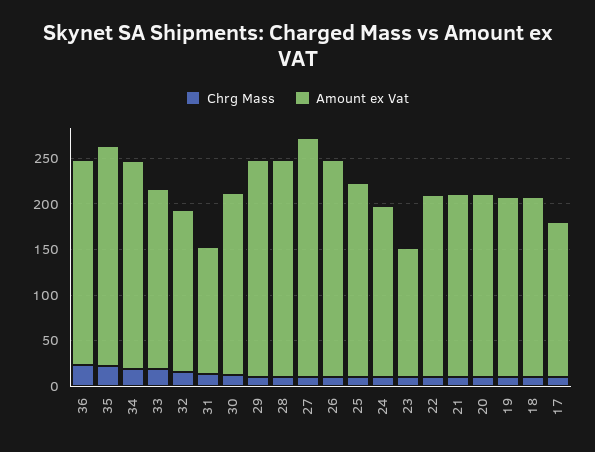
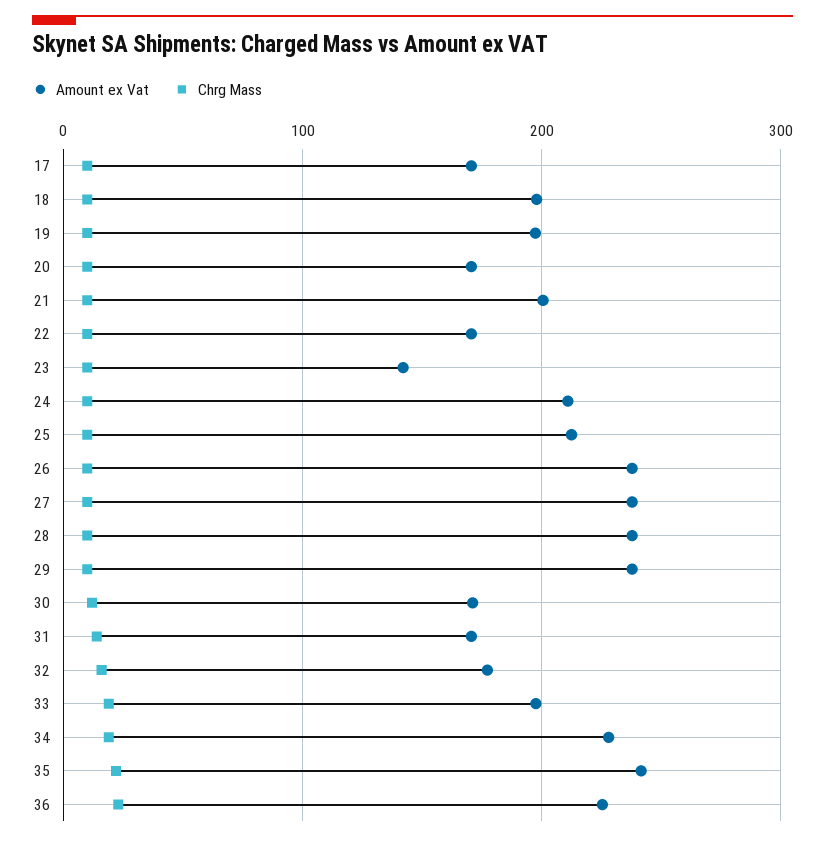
  {
    "Chrg Mass": {
      "36": 20,
      "35": 20,
      "34": 20,
      "33": 20,
      "32": 20,
      "31": 10,
      "30": 10,
      "29": 10,
      "28": 10,
      "27": 10,
      "26": 10,
      "25": 10,
      "24": 10,
      "23": 10,
      "22": 10,
      "21": 10,
      "20": 10,
      "19": 10,
      "18": 10,
      "17": 10
    },
    "Amount ex Vat": {
      "36": 230,
      "35": 240,
      "34": 230,
      "33": 200,
      "32": 180,
-     "31": 140,
+     "31": 170,
-     "30": 200,
+     "30": 170,
      "29": 240,
      "28": 240,
-     "27": 260,
+     "27": 240,
      "26": 240,
      "25": 210,
-     "24": 190,
+     "24": 210,
      "23": 140,
-     "22": 200,
+     "22": 170,
      "21": 200,
-     "20": 200,
+     "20": 170,
      "19": 200,
      "18": 200,
      "17": 170
    }
  }

